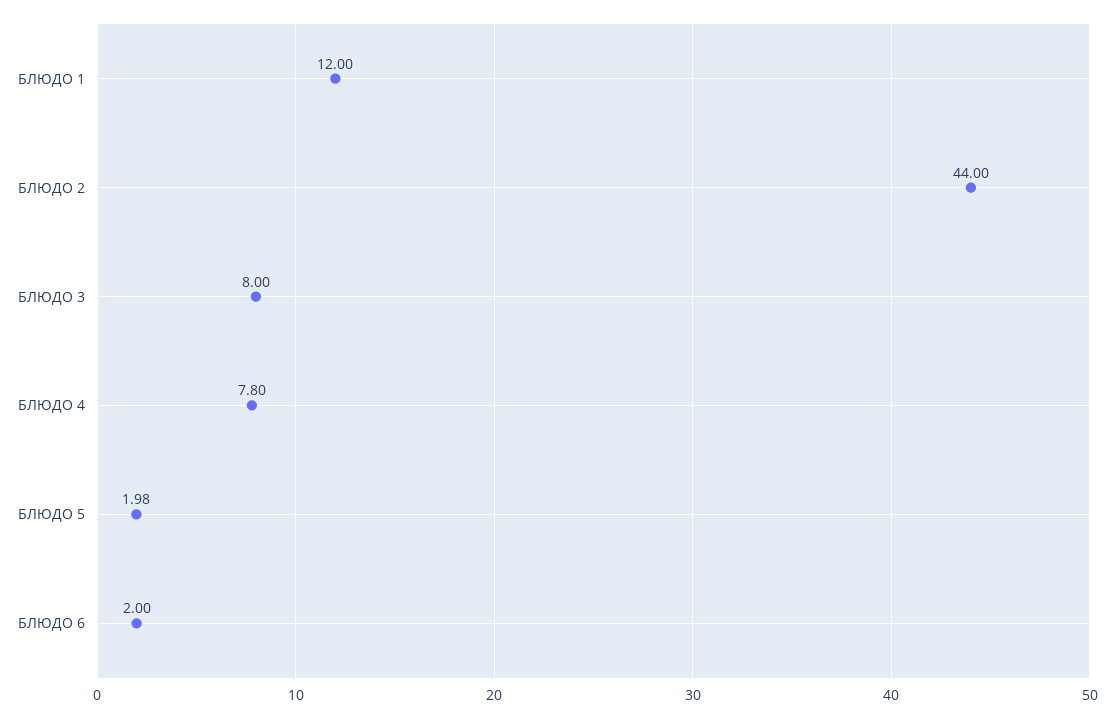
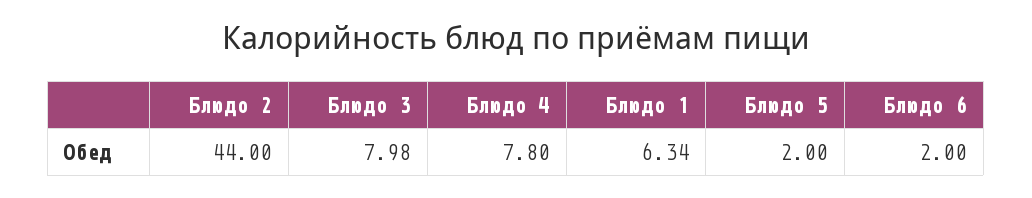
  {
-   "БЛЮДО 1": 12,
+   "БЛЮДО 1": 6.34,
    "БЛЮДО 2": 44,
-   "БЛЮДО 3": 8,
+   "БЛЮДО 3": 7.98,
    "БЛЮДО 4": 7.8,
-   "БЛЮДО 5": 1.98,
+   "БЛЮДО 5": 2,
    "БЛЮДО 6": 2
  }

